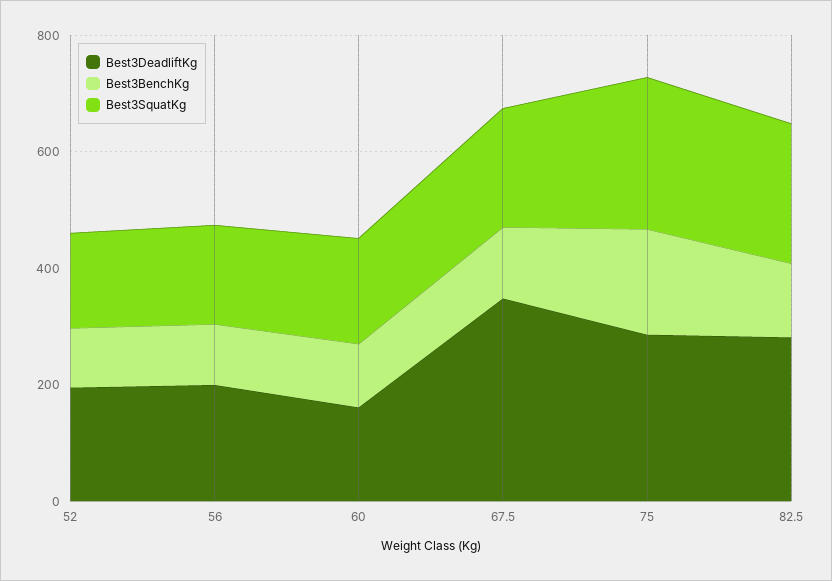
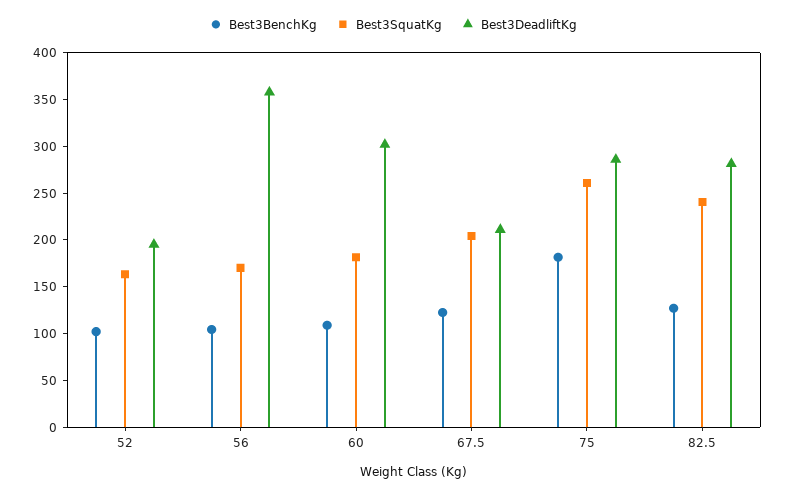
  {
    "Best3DeadliftKg": {
      "52": 200,
-     "56": 200,
+     "56": 360,
-     "60": 150,
+     "60": 300,
-     "67.5": 350,
+     "67.5": 210,
      "75": 290,
      "82.5": 280
    },
    "Best3BenchKg": {
      "52": 100,
      "56": 100,
      "60": 110,
      "67.5": 120,
      "75": 180,
      "82.5": 130
    },
    "Best3SquatKg": {
      "52": 160,
      "56": 170,
      "60": 180,
      "67.5": 200,
      "75": 260,
      "82.5": 240
    }
  }

